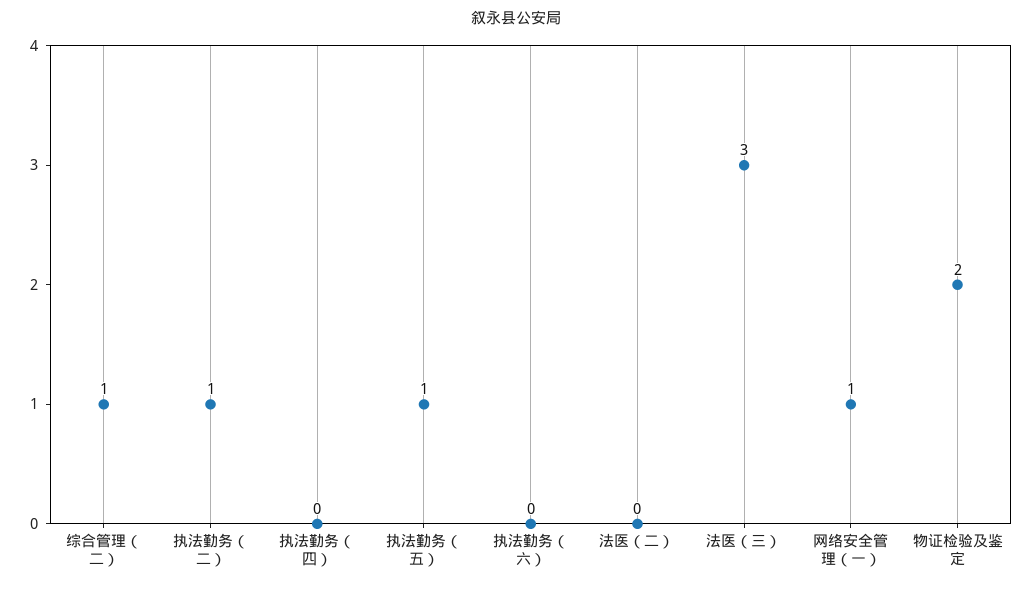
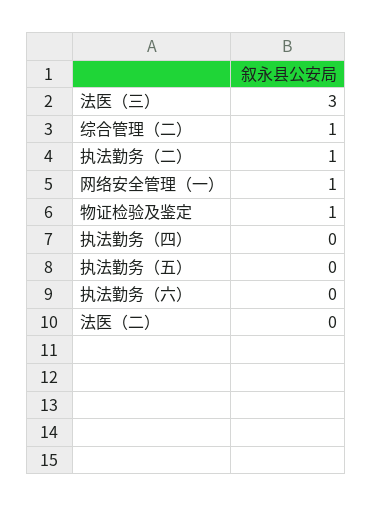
  {
    "综合管理（二）": 1,
    "执法勤务（二）": 1,
    "执法勤务（四）": 0,
-   "执法勤务（五）": 1,
+   "执法勤务（五）": 0,
    "执法勤务（六）": 0,
    "法医（二）": 0,
    "法医（三）": 3,
    "网络安全管理（一）": 1,
-   "物证检验及鉴定": 2
+   "物证检验及鉴定": 1
  }

